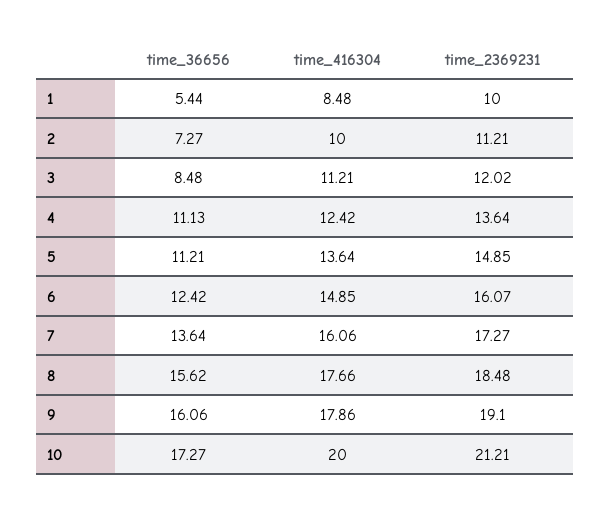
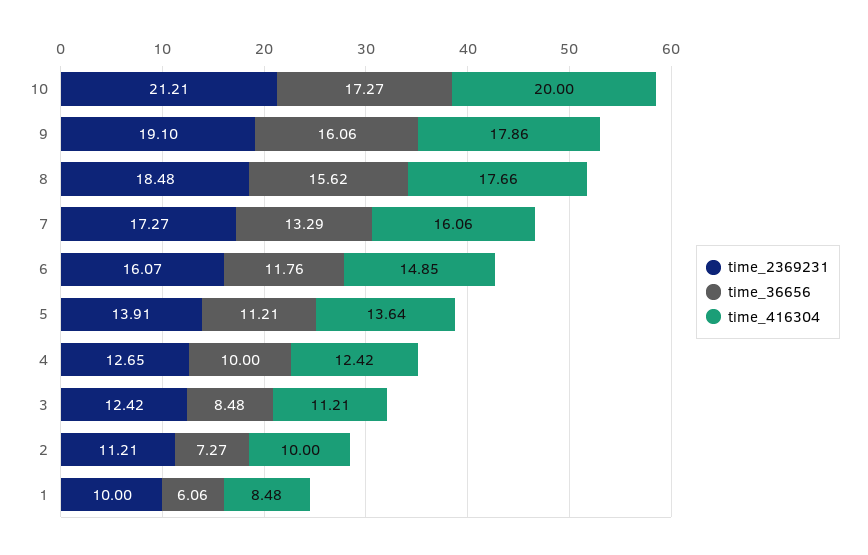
  {
    "time_36656": {
-     "1": 5.44,
+     "1": 6.06,
      "2": 7.27,
      "3": 8.48,
-     "4": 11.13,
+     "4": 10,
      "5": 11.21,
-     "6": 12.42,
+     "6": 11.76,
-     "7": 13.64,
+     "7": 13.29,
      "8": 15.62,
      "9": 16.06,
      "10": 17.27
    },
    "time_416304": {
      "1": 8.48,
      "2": 10,
      "3": 11.21,
      "4": 12.42,
      "5": 13.64,
      "6": 14.85,
      "7": 16.06,
      "8": 17.66,
      "9": 17.86,
      "10": 20
    },
    "time_2369231": {
      "1": 10,
      "2": 11.21,
-     "3": 12.02,
+     "3": 12.42,
-     "4": 13.64,
+     "4": 12.65,
-     "5": 14.85,
+     "5": 13.91,
      "6": 16.07,
      "7": 17.27,
      "8": 18.48,
      "9": 19.1,
      "10": 21.21
    }
  }

